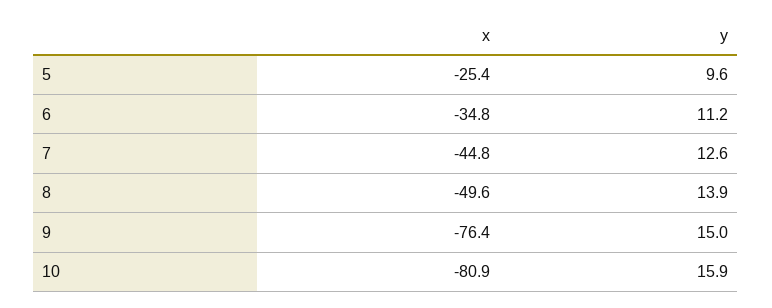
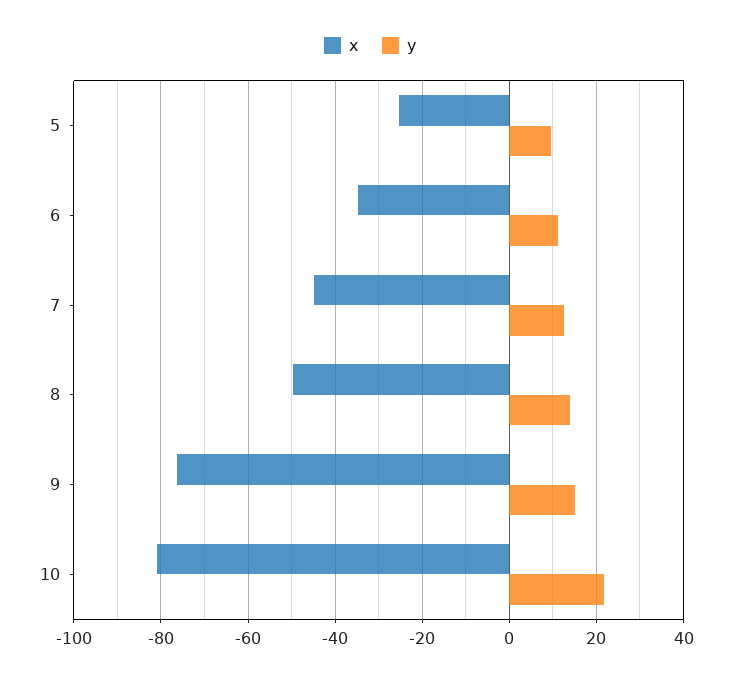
  {
    "x": {
      "5": -25.4,
      "6": -34.8,
      "7": -44.8,
      "8": -49.6,
      "9": -76.4,
      "10": -80.9
    },
    "y": {
      "5": 9.6,
      "6": 11.2,
      "7": 12.6,
      "8": 13.9,
      "9": 15,
-     "10": 15.9
+     "10": 22
    }
  }

